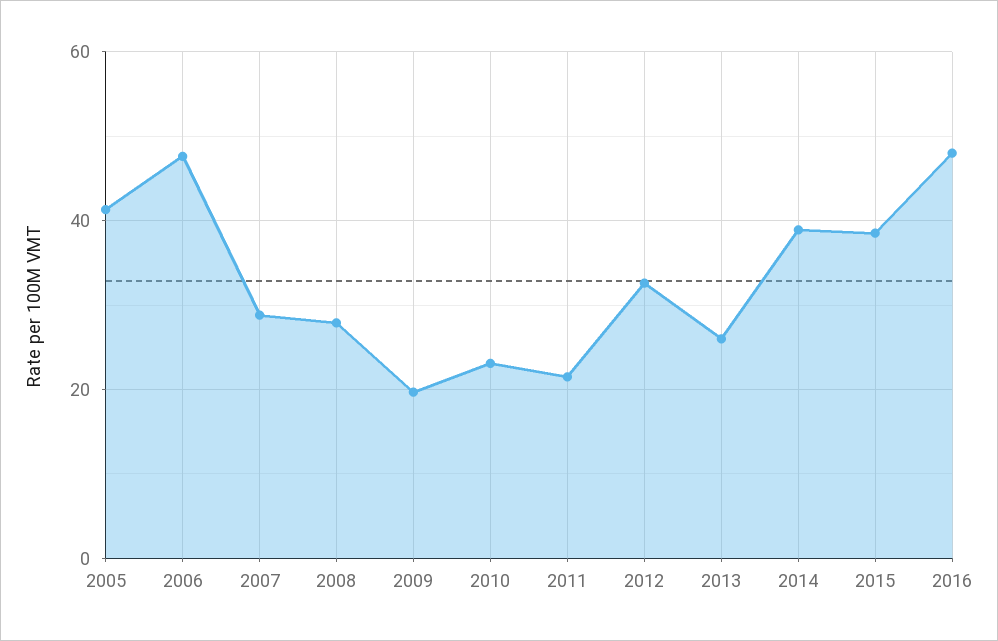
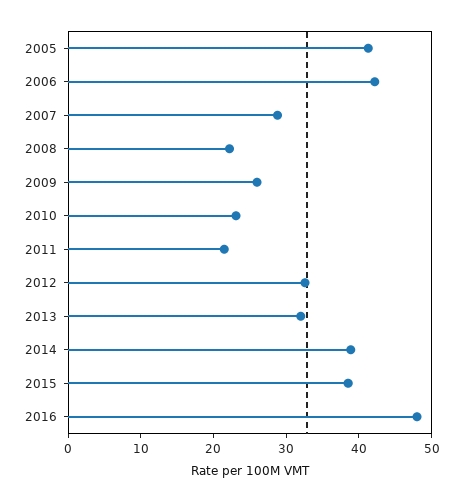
  {
    "2005": 42,
-   "2006": 48,
+   "2006": 42,
    "2007": 28,
-   "2008": 28,
+   "2008": 22,
-   "2009": 20,
+   "2009": 26,
    "2010": 24,
    "2011": 22,
    "2012": 32,
-   "2013": 26,
+   "2013": 32,
    "2014": 38,
    "2015": 38,
    "2016": 48
  }

